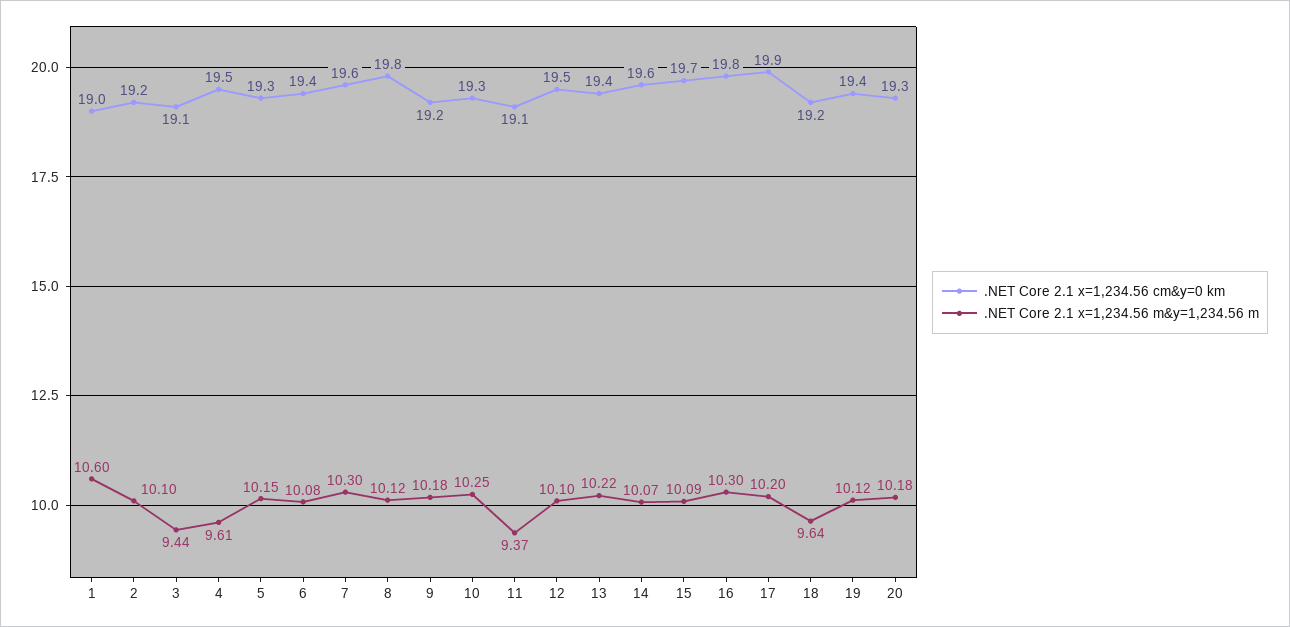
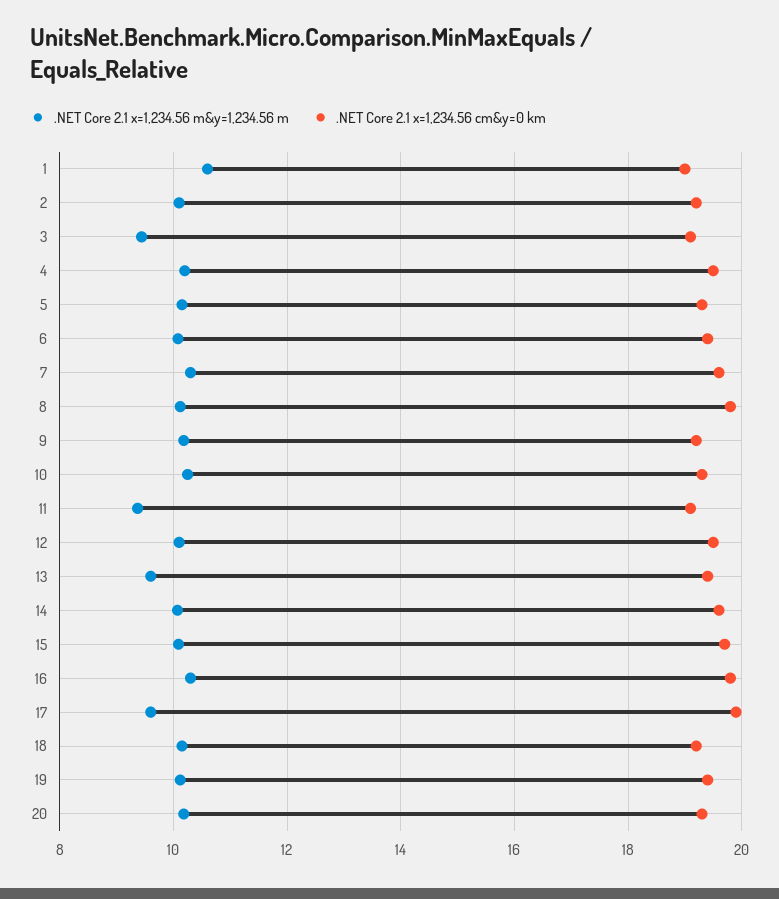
  {
    ".NET Core 2.1 x=1,234.56 cm&y=0 km": {
      "1": 19,
      "2": 19.2,
      "3": 19.1,
      "4": 19.5,
      "5": 19.3,
      "6": 19.4,
      "7": 19.6,
      "8": 19.8,
      "9": 19.2,
      "10": 19.3,
      "11": 19.1,
      "12": 19.5,
      "13": 19.4,
      "14": 19.6,
      "15": 19.7,
      "16": 19.8,
      "17": 19.9,
      "18": 19.2,
      "19": 19.4,
      "20": 19.3
    },
    ".NET Core 2.1 x=1,234.56 m&y=1,234.56 m": {
      "1": 10.6,
      "2": 10.1,
      "3": 9.44,
-     "4": 9.61,
+     "4": 10.2,
      "5": 10.15,
      "6": 10.08,
      "7": 10.3,
      "8": 10.12,
      "9": 10.18,
      "10": 10.25,
      "11": 9.37,
      "12": 10.1,
-     "13": 10.22,
+     "13": 9.6,
      "14": 10.07,
      "15": 10.09,
      "16": 10.3,
-     "17": 10.2,
+     "17": 9.6,
-     "18": 9.64,
+     "18": 10.2,
      "19": 10.12,
      "20": 10.18
    }
  }

